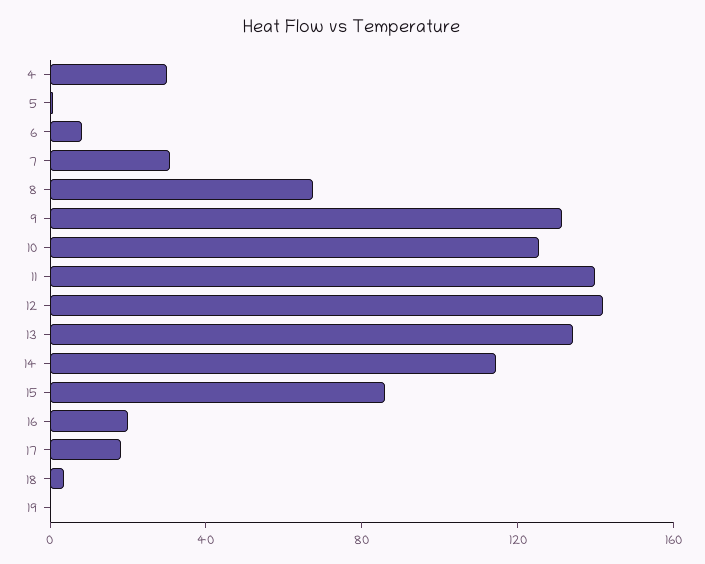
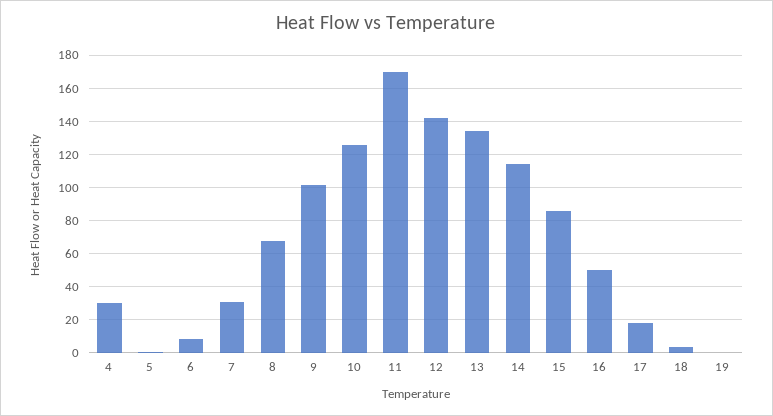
  {
    "4": 30,
    "5": 0,
    "6": 10,
    "7": 30,
    "8": 70,
-   "9": 130,
+   "9": 100,
    "10": 125,
-   "11": 140,
+   "11": 170,
    "12": 140,
    "13": 135,
    "14": 115,
    "15": 85,
-   "16": 20,
+   "16": 50,
    "17": 20,
    "18": 5,
    "19": 0
  }

